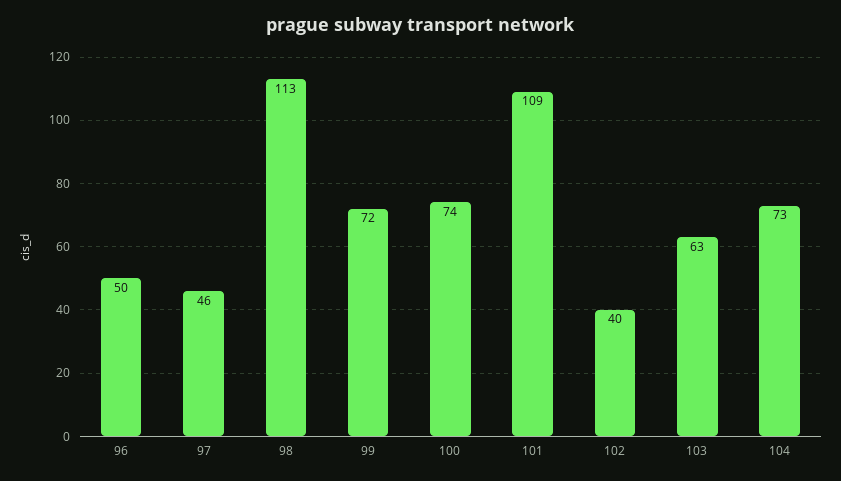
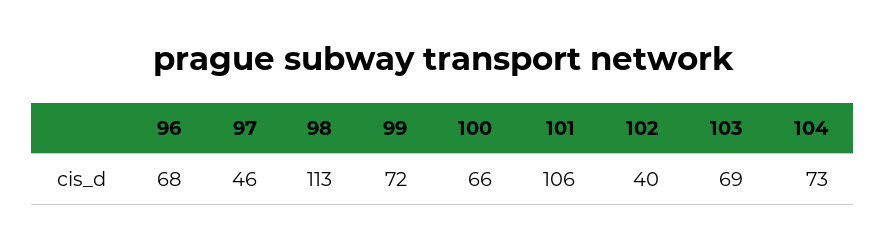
  {
-   "96": 50,
+   "96": 68,
    "97": 46,
    "98": 113,
    "99": 72,
-   "100": 74,
+   "100": 66,
-   "101": 109,
+   "101": 106,
    "102": 40,
-   "103": 63,
+   "103": 69,
    "104": 73
  }

